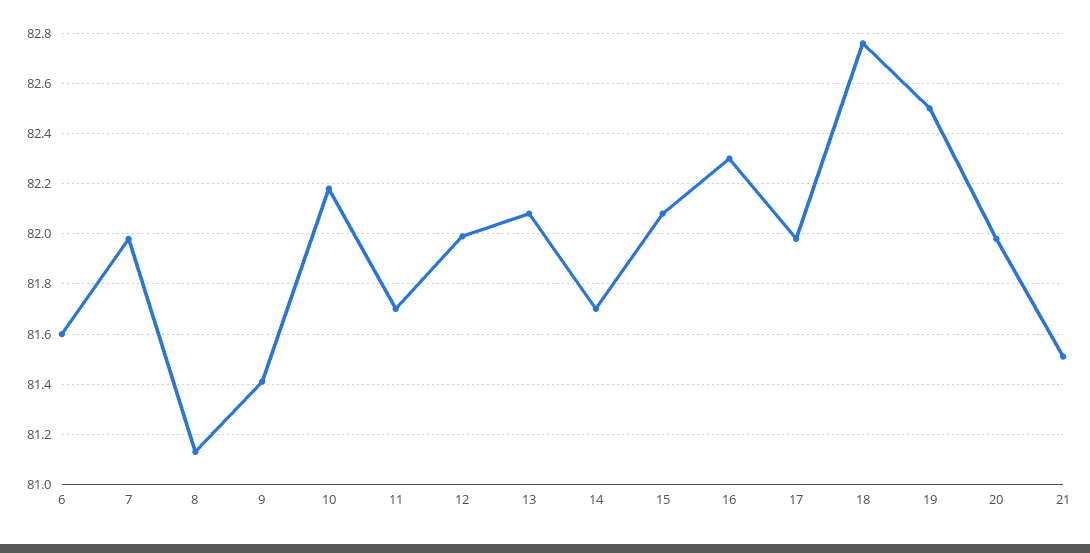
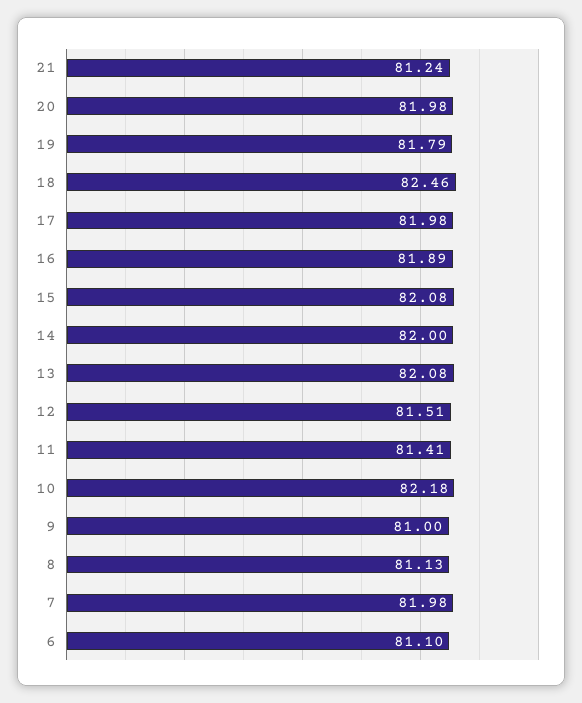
  {
-   "6": 81.6,
+   "6": 81.1,
    "7": 81.98,
    "8": 81.13,
-   "9": 81.4,
+   "9": 81,
    "10": 82.18,
-   "11": 81.7,
+   "11": 81.41,
-   "12": 82,
+   "12": 81.51,
    "13": 82.08,
-   "14": 81.7,
+   "14": 82,
    "15": 82.08,
-   "16": 82.3,
+   "16": 81.89,
    "17": 81.98,
-   "18": 82.75,
+   "18": 82.46,
-   "19": 82.5,
+   "19": 81.79,
    "20": 81.98,
-   "21": 81.5
+   "21": 81.24
  }

